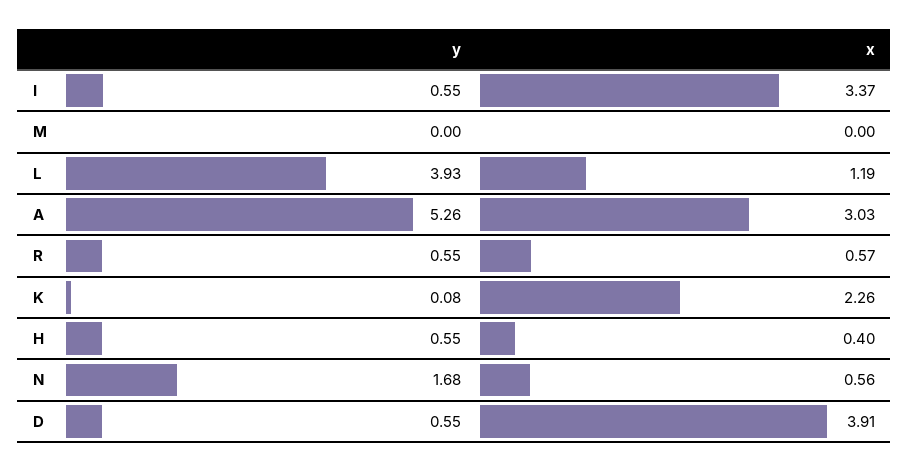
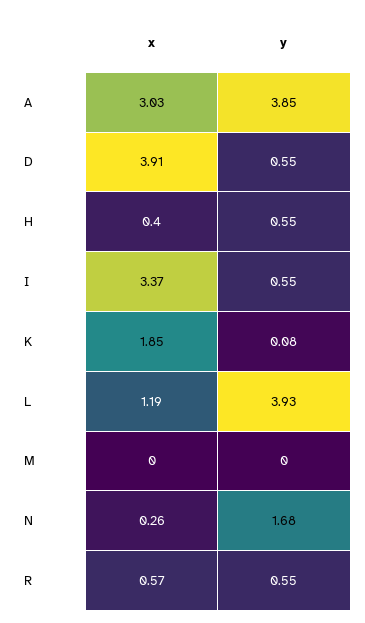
  {
    "y": {
      "I": 0.55,
      "M": 0,
      "L": 3.93,
-     "A": 5.26,
+     "A": 3.85,
      "R": 0.55,
      "K": 0.08,
      "H": 0.55,
      "N": 1.68,
      "D": 0.55
    },
    "x": {
      "I": 3.37,
      "M": 0,
      "L": 1.19,
      "A": 3.03,
      "R": 0.57,
-     "K": 2.26,
+     "K": 1.85,
      "H": 0.4,
-     "N": 0.56,
+     "N": 0.26,
      "D": 3.91
    }
  }

